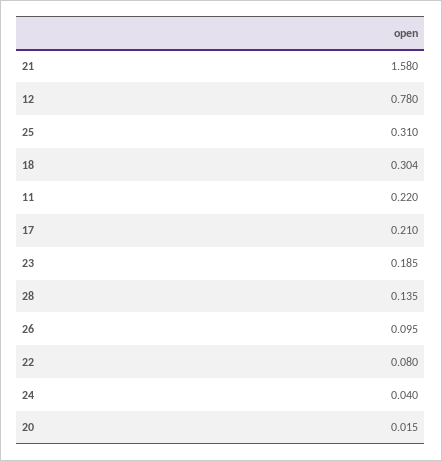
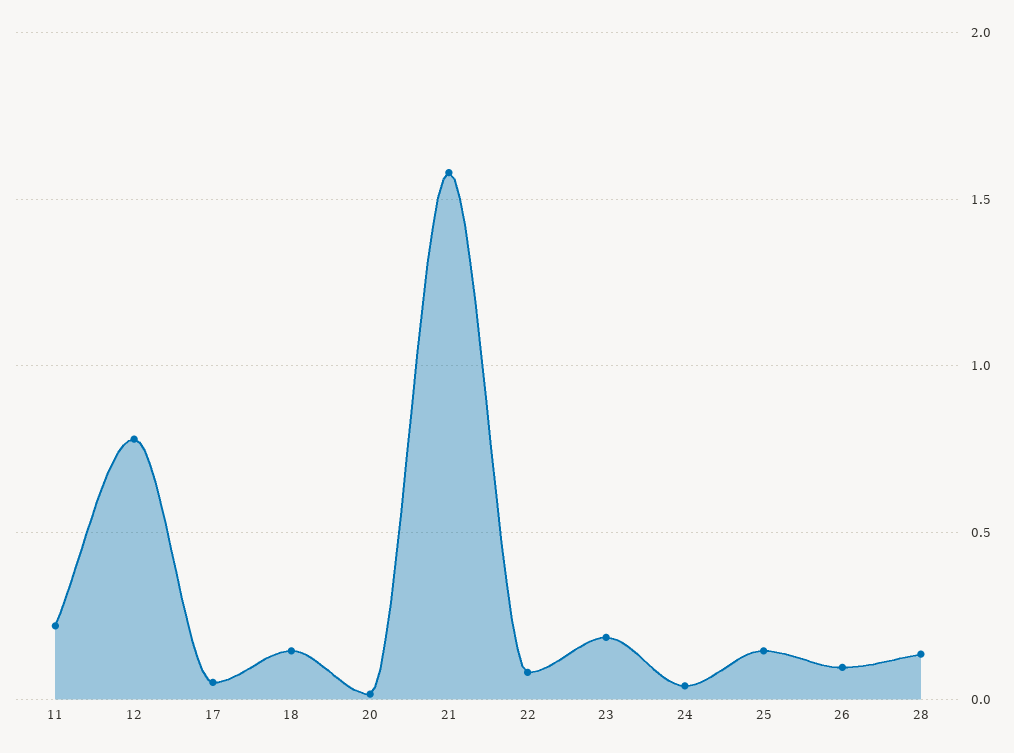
  {
    "21": 1.58,
    "12": 0.78,
-   "25": 0.31,
+   "25": 0.15,
-   "18": 0.304,
+   "18": 0.15,
    "11": 0.22,
-   "17": 0.21,
+   "17": 0.05,
    "23": 0.185,
    "28": 0.135,
    "26": 0.095,
    "22": 0.08,
    "24": 0.04,
    "20": 0.015
  }

